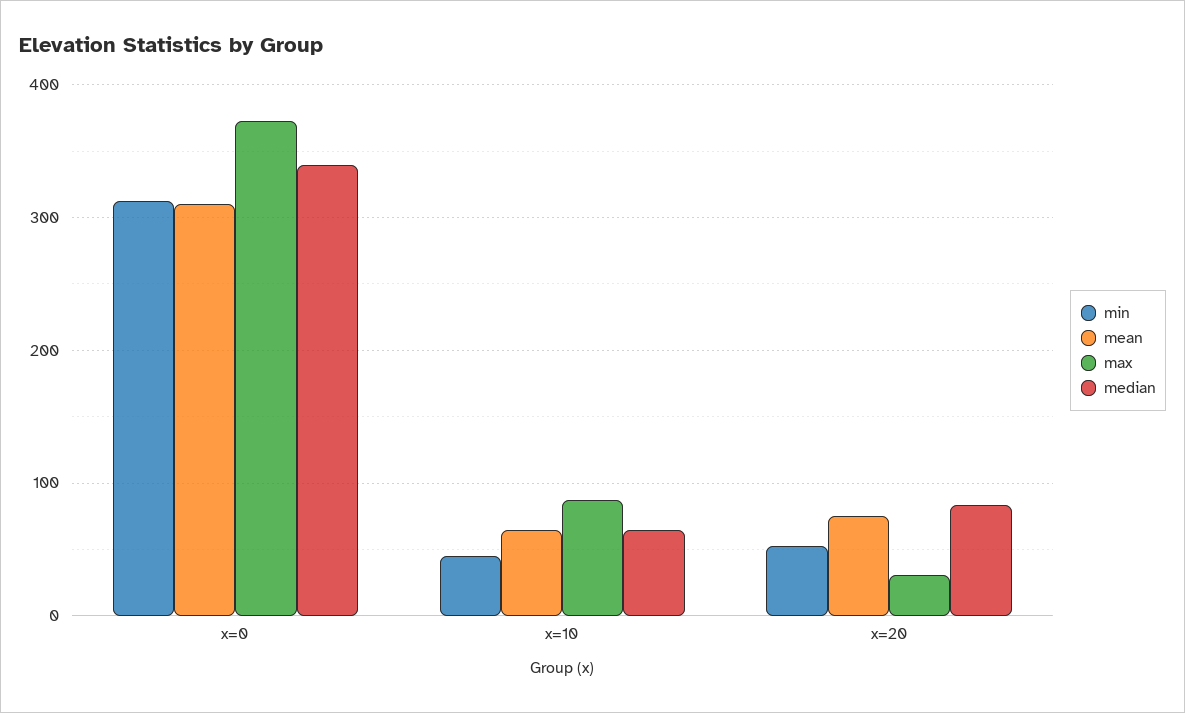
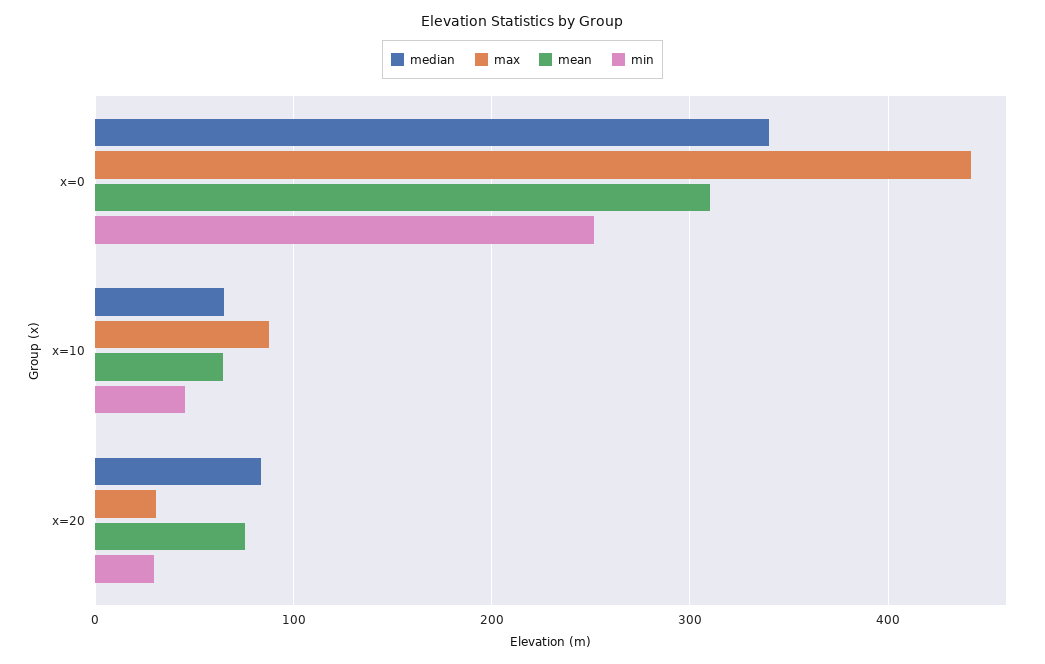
  {
    "min": {
-     "x=0": 310,
+     "x=0": 250,
      "x=10": 50,
-     "x=20": 50
+     "x=20": 30
    },
    "mean": {
      "x=0": 310,
      "x=10": 60,
      "x=20": 80
    },
    "max": {
-     "x=0": 370,
+     "x=0": 440,
      "x=10": 90,
      "x=20": 30
    },
    "median": {
      "x=0": 340,
      "x=10": 60,
      "x=20": 80
    }
  }

